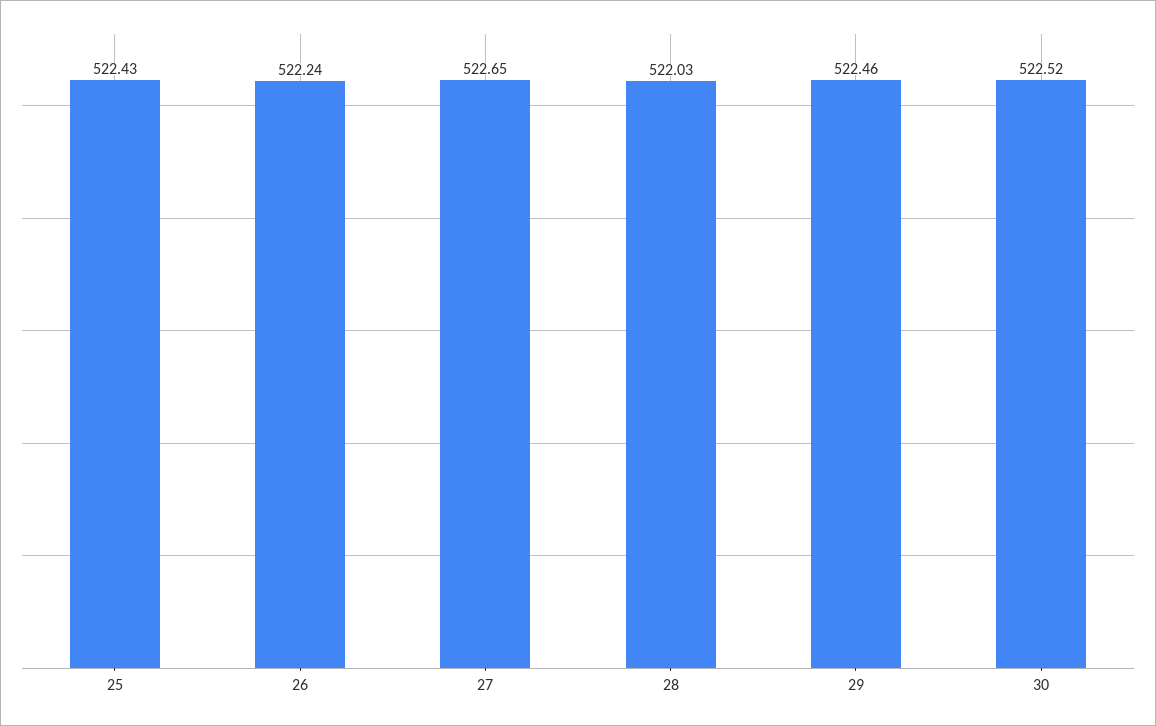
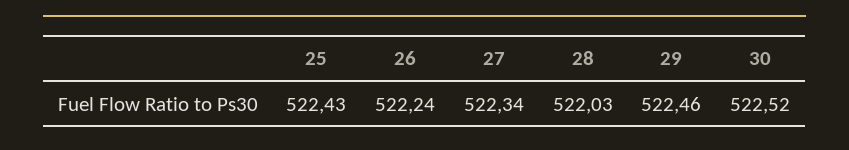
  {
    "25": 522.43,
    "26": 522.24,
-   "27": 522.65,
+   "27": 522.34,
    "28": 522.03,
    "29": 522.46,
    "30": 522.52
  }

